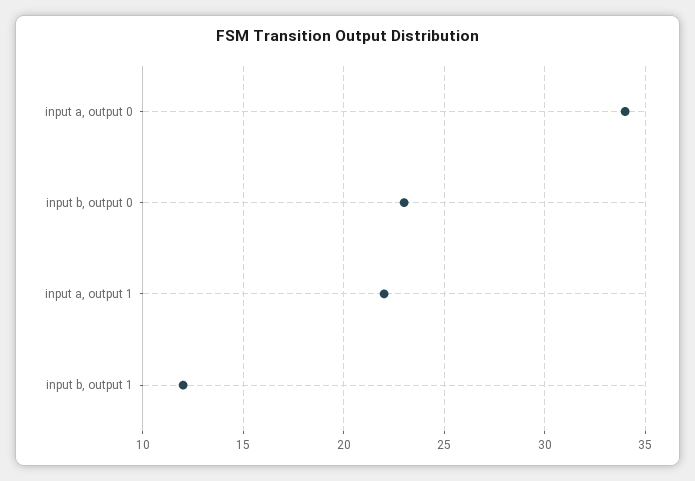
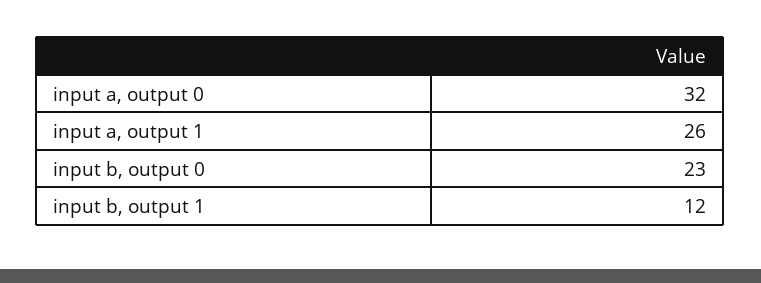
  {
-   "input a, output 0": 34,
+   "input a, output 0": 32,
    "input b, output 0": 23,
-   "input a, output 1": 22,
+   "input a, output 1": 26,
    "input b, output 1": 12
  }

